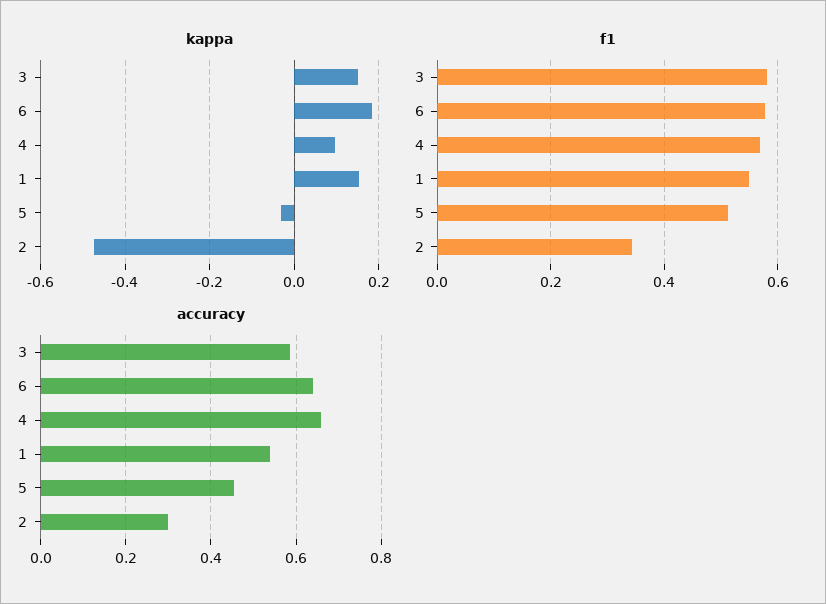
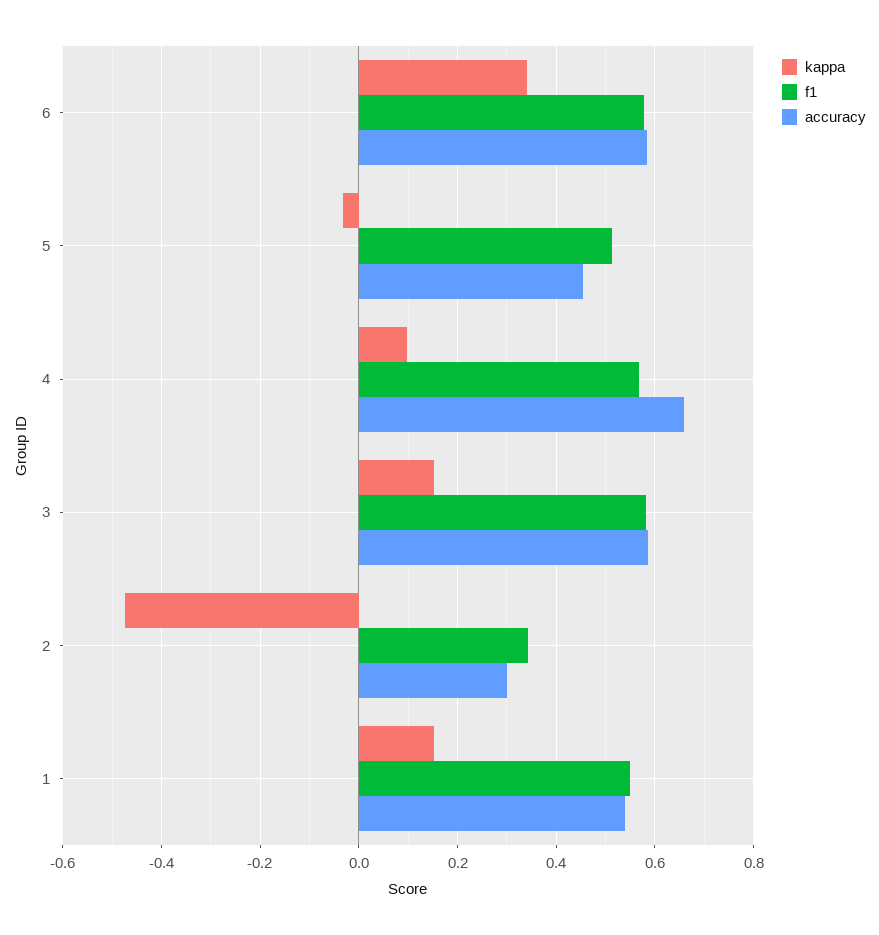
  {
    "kappa": {
      "3": 0.16,
-     "6": 0.18,
+     "6": 0.34,
      "4": 0.1,
      "1": 0.16,
      "5": -0.04,
      "2": -0.48
    },
    "f1": {
      "3": 0.58,
      "6": 0.58,
      "4": 0.56,
      "1": 0.54,
      "5": 0.52,
      "2": 0.34
    },
    "accuracy": {
      "3": 0.58,
-     "6": 0.64,
+     "6": 0.58,
      "4": 0.66,
      "1": 0.54,
      "5": 0.46,
      "2": 0.3
    }
  }

